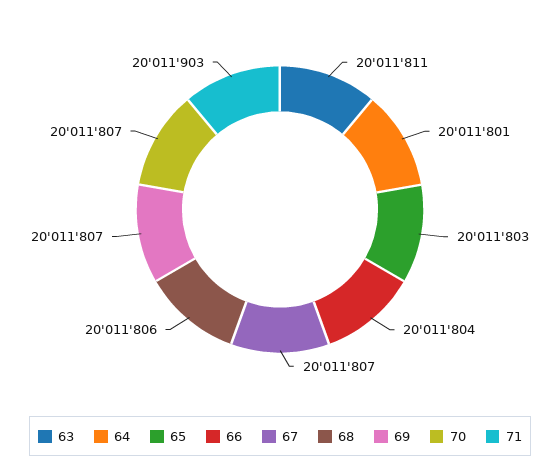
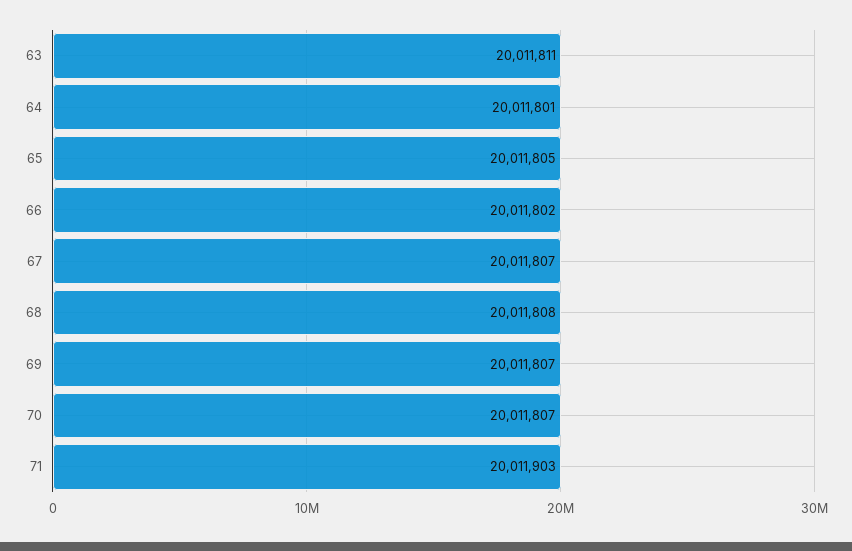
  {
    "63": 20011811,
    "64": 20011801,
-   "65": 20011803,
+   "65": 20011805,
-   "66": 20011804,
+   "66": 20011802,
    "67": 20011807,
-   "68": 20011806,
+   "68": 20011808,
    "69": 20011807,
    "70": 20011807,
    "71": 20011903
  }

